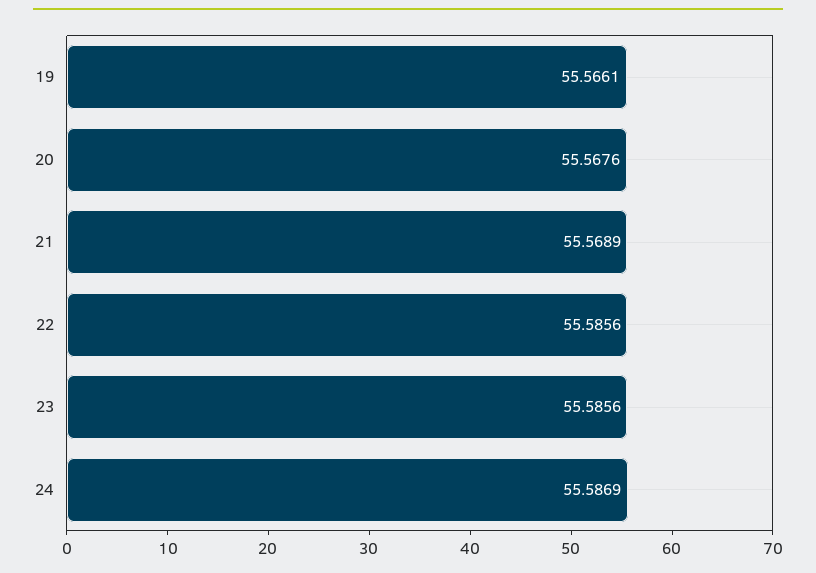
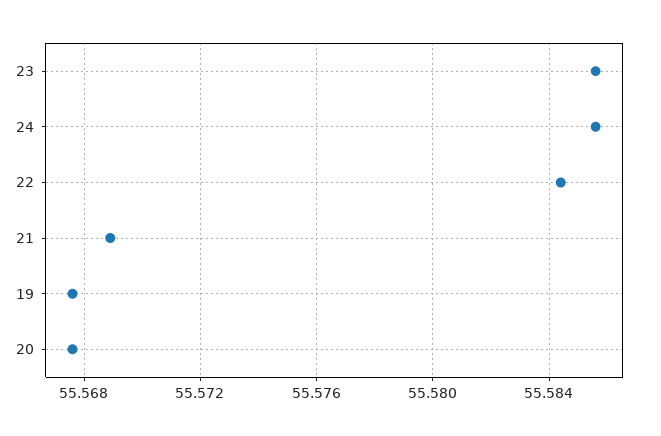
  {
-   "19": 55.5661,
+   "19": 55.5675,
    "20": 55.5676,
    "21": 55.5689,
-   "22": 55.5856,
+   "22": 55.5845,
    "23": 55.5856,
-   "24": 55.5869
+   "24": 55.5855
  }

